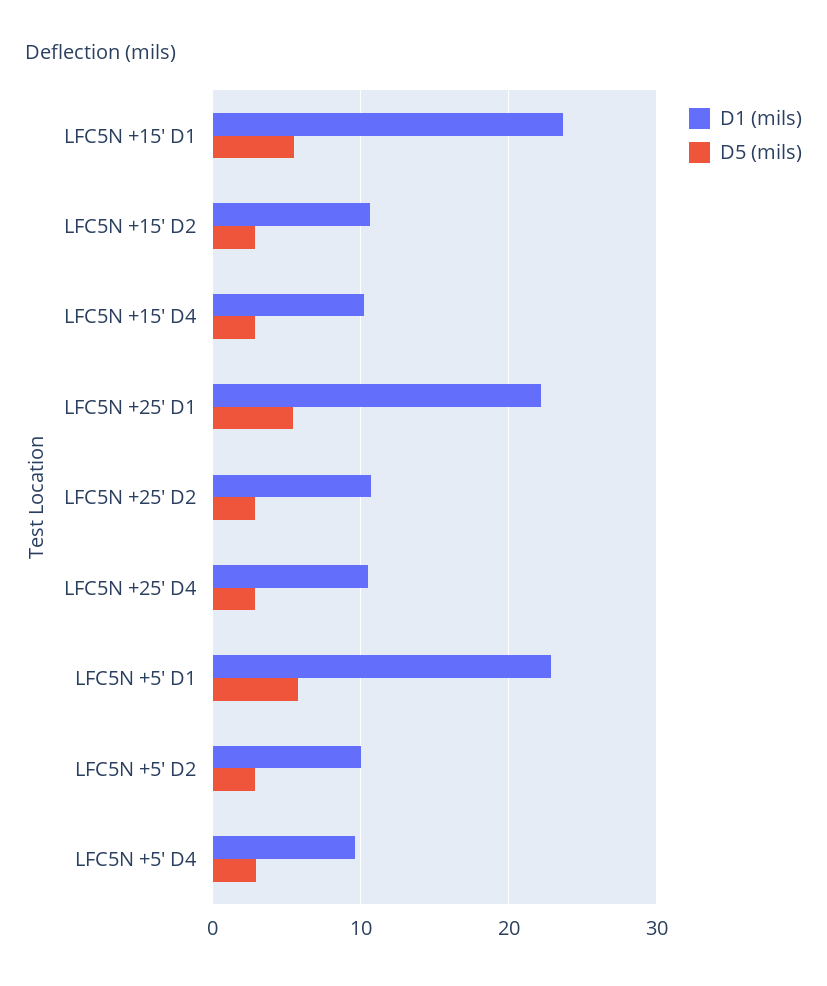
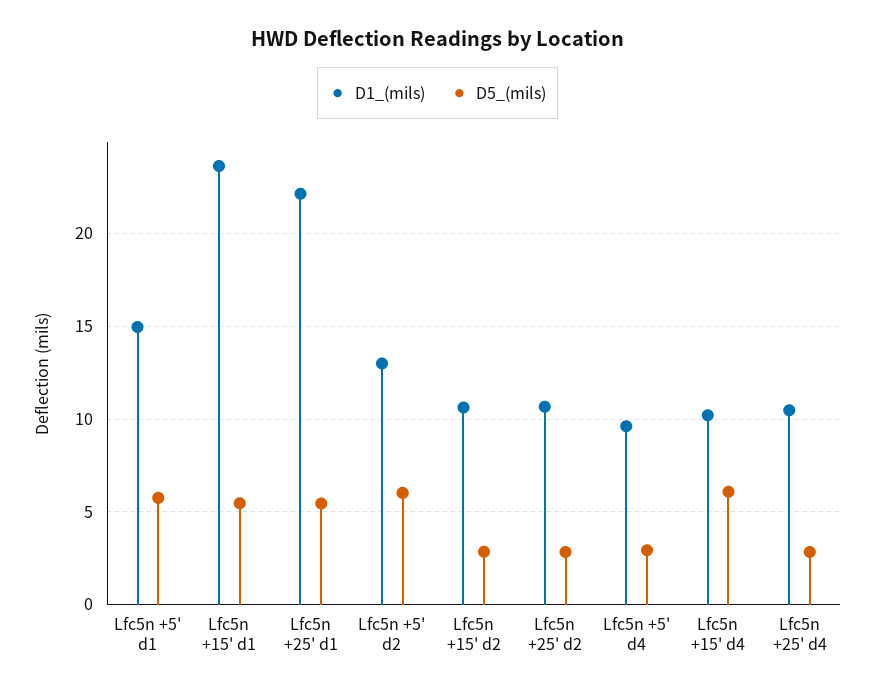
  {
    "D1 (mils)": {
      "LFC5N +15' D1": 23.5,
      "LFC5N +15' D2": 10.5,
      "LFC5N +15' D4": 10,
      "LFC5N +25' D1": 22,
      "LFC5N +25' D2": 10.5,
      "LFC5N +25' D4": 10.5,
-     "LFC5N +5' D1": 23,
+     "LFC5N +5' D1": 15,
-     "LFC5N +5' D2": 10,
+     "LFC5N +5' D2": 13,
      "LFC5N +5' D4": 9.5
    },
    "D5 (mils)": {
      "LFC5N +15' D1": 5.5,
      "LFC5N +15' D2": 3,
-     "LFC5N +15' D4": 3,
+     "LFC5N +15' D4": 6,
      "LFC5N +25' D1": 5.5,
      "LFC5N +25' D2": 3,
      "LFC5N +25' D4": 3,
      "LFC5N +5' D1": 6,
-     "LFC5N +5' D2": 3,
+     "LFC5N +5' D2": 6,
      "LFC5N +5' D4": 3
    }
  }

